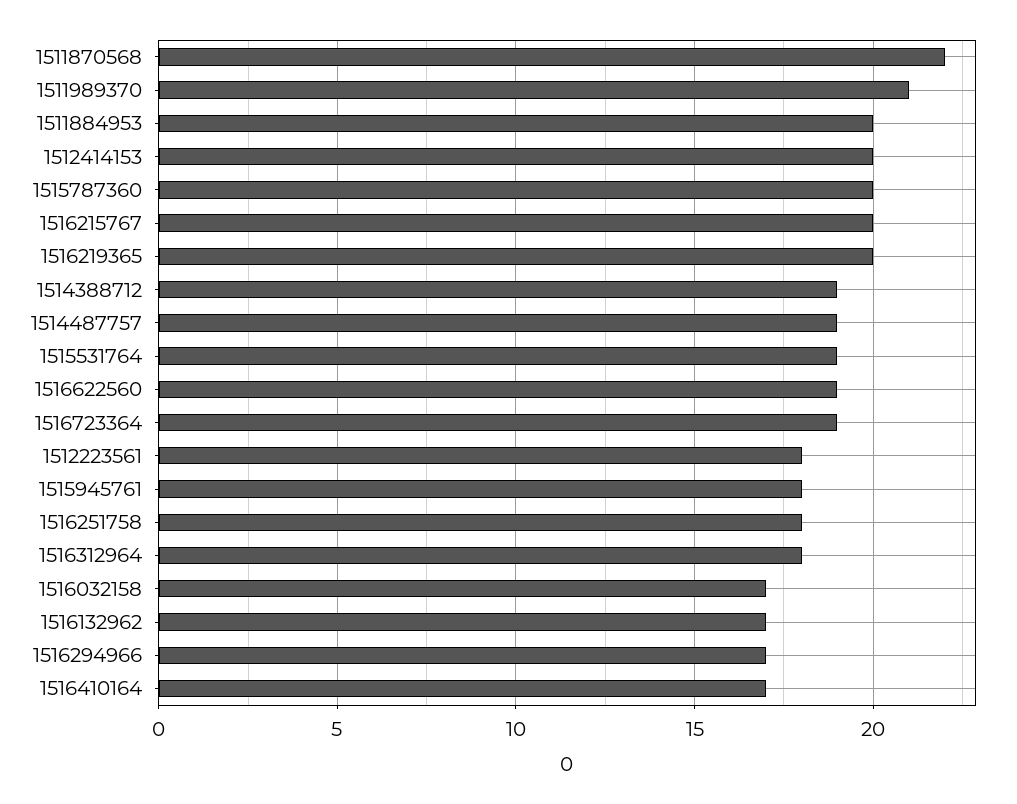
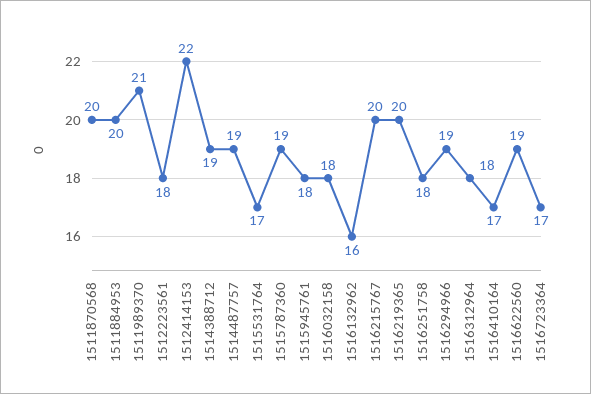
  {
-   "1511870568": 22,
+   "1511870568": 20,
    "1511989370": 21,
    "1511884953": 20,
-   "1512414153": 20,
+   "1512414153": 22,
-   "1515787360": 20,
+   "1515787360": 19,
    "1516215767": 20,
    "1516219365": 20,
    "1514388712": 19,
    "1514487757": 19,
-   "1515531764": 19,
+   "1515531764": 17,
    "1516622560": 19,
-   "1516723364": 19,
+   "1516723364": 17,
    "1512223561": 18,
    "1515945761": 18,
    "1516251758": 18,
    "1516312964": 18,
-   "1516032158": 17,
+   "1516032158": 18,
-   "1516132962": 17,
+   "1516132962": 16,
-   "1516294966": 17,
+   "1516294966": 19,
    "1516410164": 17
  }

